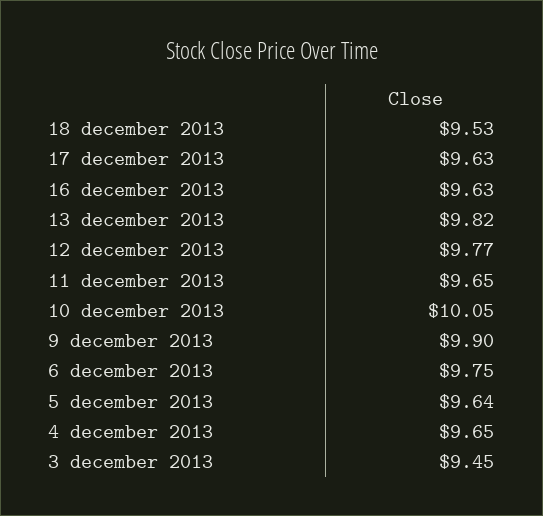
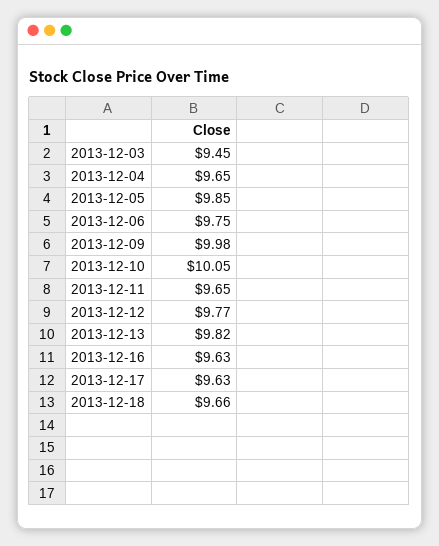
  {
-   "18 december 2013": 9.53,
+   "18 december 2013": 9.66,
    "17 december 2013": 9.63,
    "16 december 2013": 9.63,
    "13 december 2013": 9.82,
    "12 december 2013": 9.77,
    "11 december 2013": 9.65,
    "10 december 2013": 10.05,
-   "9 december 2013": 9.9,
+   "9 december 2013": 9.98,
    "6 december 2013": 9.75,
-   "5 december 2013": 9.64,
+   "5 december 2013": 9.85,
    "4 december 2013": 9.65,
    "3 december 2013": 9.45
  }

